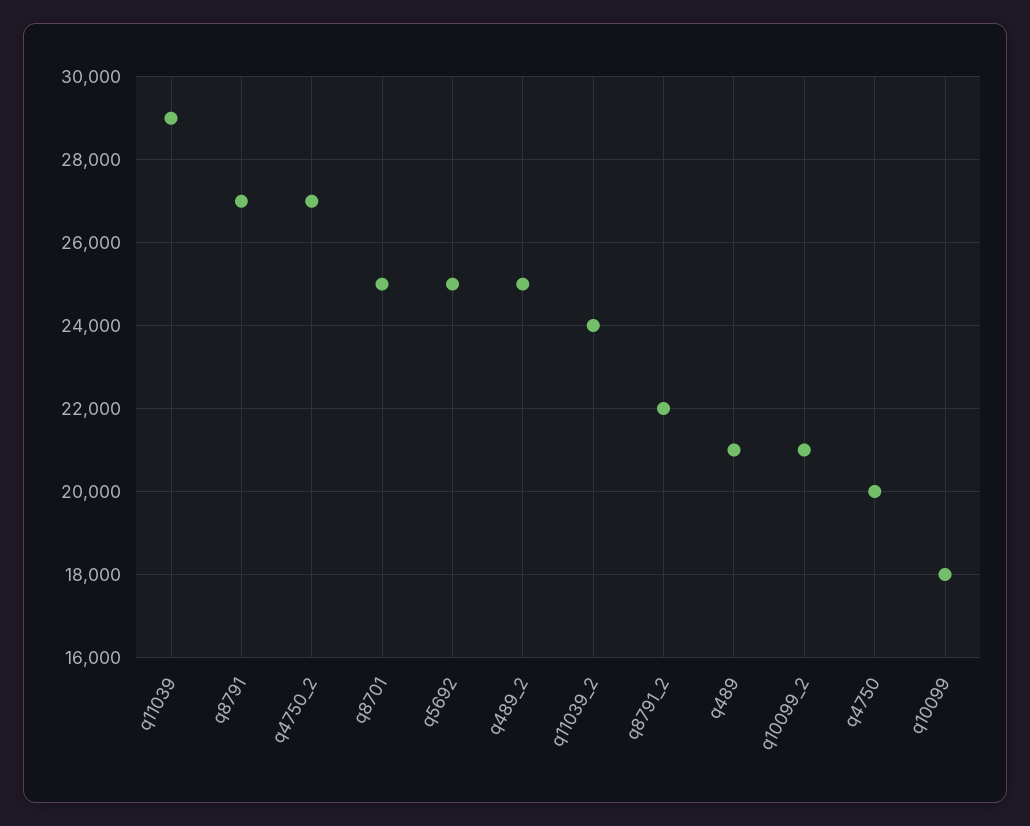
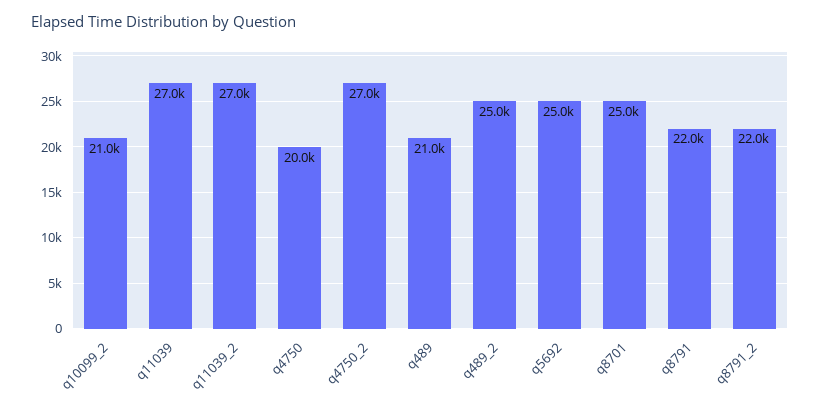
  {
-   "q11039": 29000,
+   "q11039": 27000,
-   "q8791": 27000,
+   "q8791": 22000,
    "q4750_2": 27000,
    "q8701": 25000,
    "q5692": 25000,
    "q489_2": 25000,
-   "q11039_2": 24000,
+   "q11039_2": 27000,
    "q8791_2": 22000,
    "q489": 21000,
    "q10099_2": 21000,
-   "q4750": 20000,
+   "q4750": 20000
-   "q10099": 18000
  }

